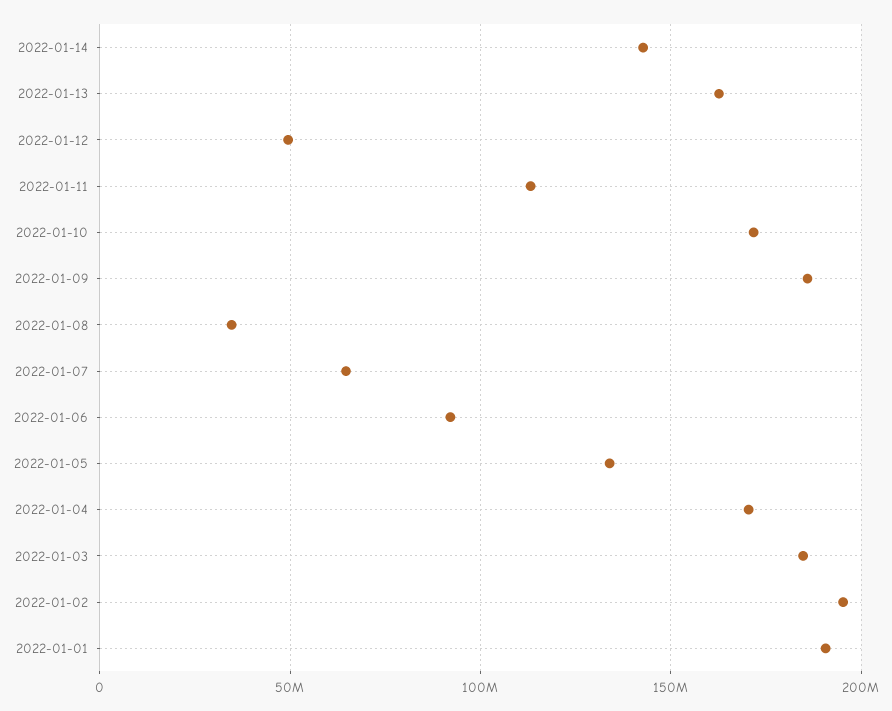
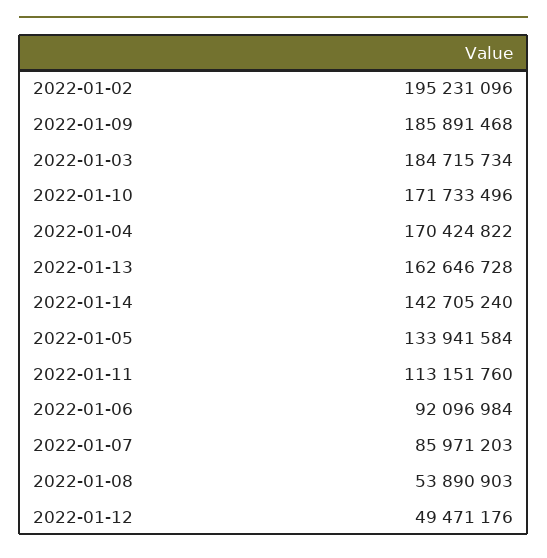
  {
    "2022-01-14": 142705240,
    "2022-01-13": 162646728,
    "2022-01-12": 49471176,
    "2022-01-11": 113151760,
    "2022-01-10": 171733496,
    "2022-01-09": 185891468,
-   "2022-01-08": 35000000,
+   "2022-01-08": 53890903,
-   "2022-01-07": 65000000,
+   "2022-01-07": 85971203,
    "2022-01-06": 92096984,
    "2022-01-05": 133941584,
    "2022-01-04": 170424822,
    "2022-01-03": 184715734,
-   "2022-01-02": 195231096,
+   "2022-01-02": 195231096
-   "2022-01-01": 190000000
  }

